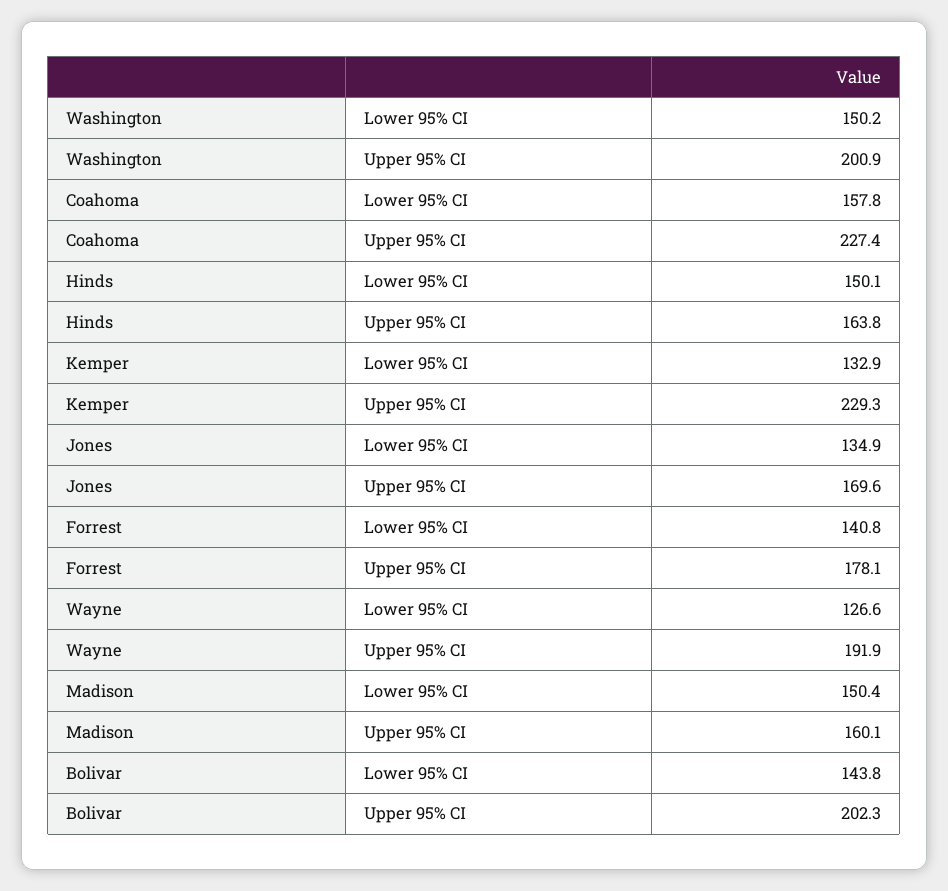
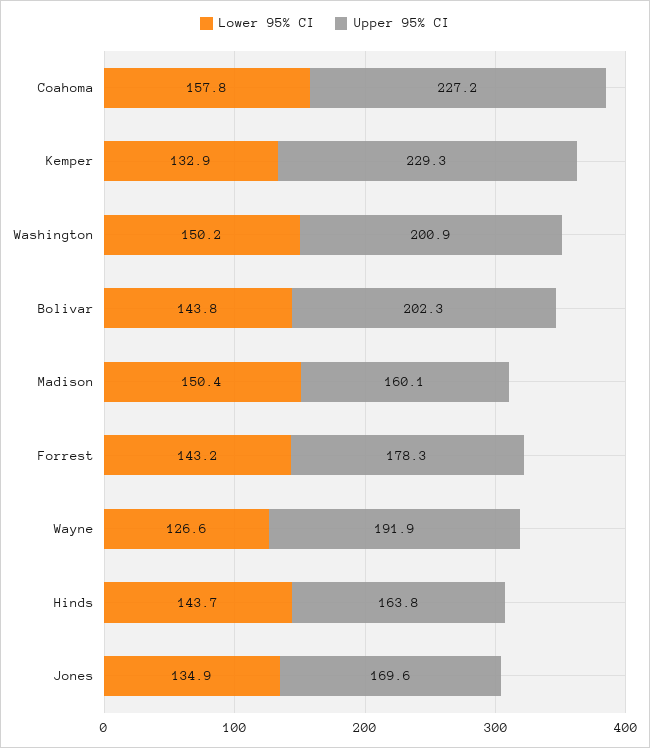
  {
    "Lower 95% CI": {
      "Washington": 150.2,
      "Coahoma": 157.8,
-     "Hinds": 150.1,
+     "Hinds": 143.7,
      "Kemper": 132.9,
      "Jones": 134.9,
-     "Forrest": 140.8,
+     "Forrest": 143.2,
      "Wayne": 126.6,
      "Madison": 150.4,
      "Bolivar": 143.8
    },
    "Upper 95% CI": {
      "Washington": 200.9,
-     "Coahoma": 227.4,
+     "Coahoma": 227.2,
      "Hinds": 163.8,
      "Kemper": 229.3,
      "Jones": 169.6,
-     "Forrest": 178.1,
+     "Forrest": 178.3,
      "Wayne": 191.9,
      "Madison": 160.1,
      "Bolivar": 202.3
    }
  }

